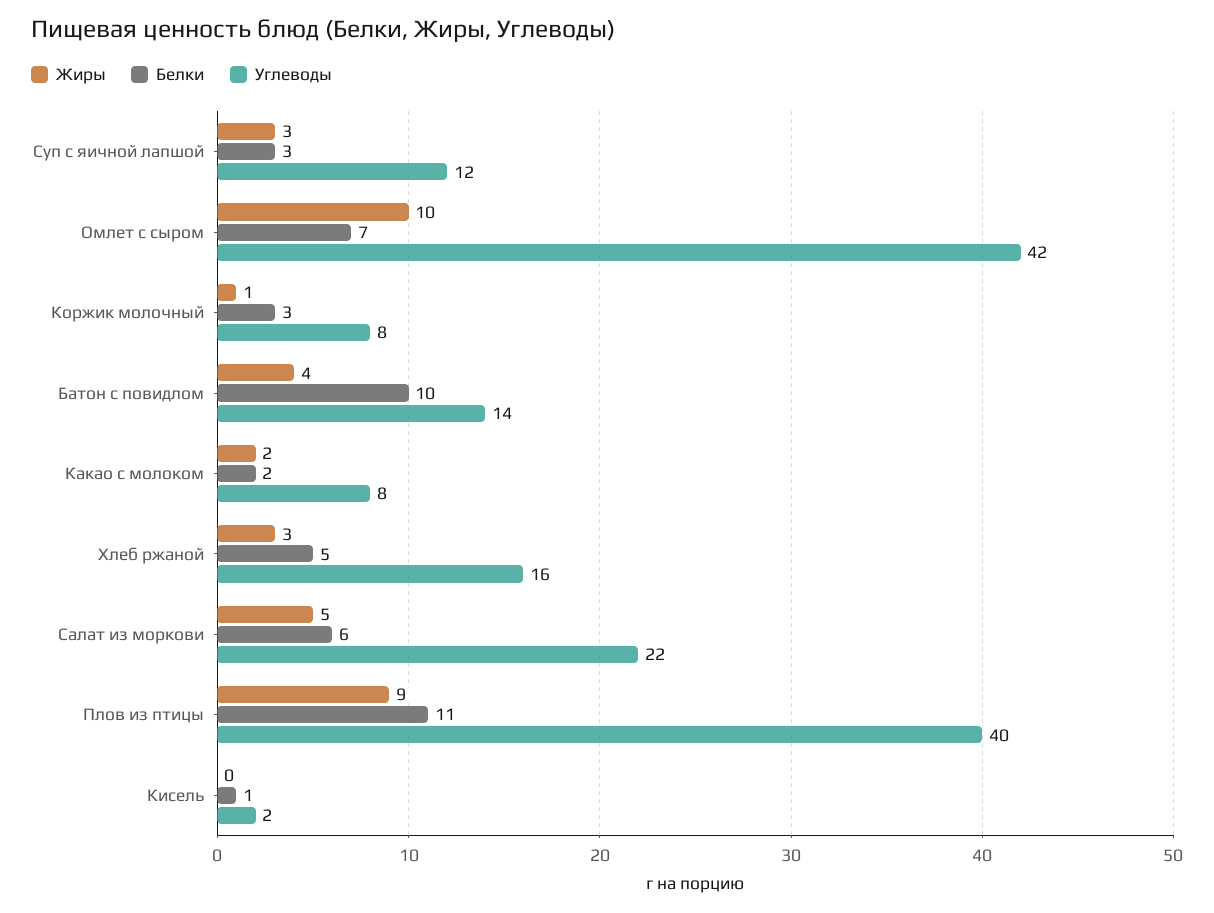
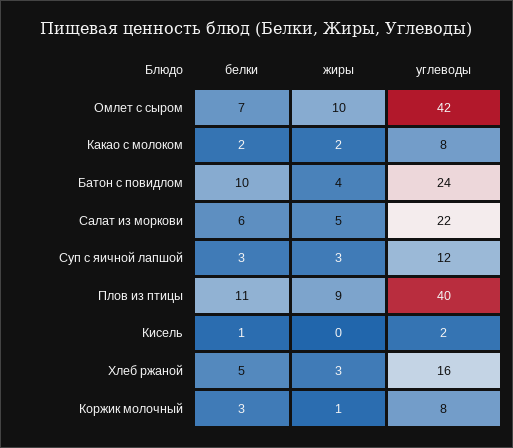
  {
    "Жиры": {
      "Суп с яичной лапшой": 3,
      "Омлет с сыром": 10,
      "Коржик молочный": 1,
      "Батон с повидлом": 4,
      "Какао с молоком": 2,
      "Хлеб ржаной": 3,
      "Салат из моркови": 5,
      "Плов из птицы": 9,
      "Кисель": 0
    },
    "Белки": {
      "Суп с яичной лапшой": 3,
      "Омлет с сыром": 7,
      "Коржик молочный": 3,
      "Батон с повидлом": 10,
      "Какао с молоком": 2,
      "Хлеб ржаной": 5,
      "Салат из моркови": 6,
      "Плов из птицы": 11,
      "Кисель": 1
    },
    "Углеводы": {
      "Суп с яичной лапшой": 12,
      "Омлет с сыром": 42,
      "Коржик молочный": 8,
-     "Батон с повидлом": 14,
+     "Батон с повидлом": 24,
      "Какао с молоком": 8,
      "Хлеб ржаной": 16,
      "Салат из моркови": 22,
      "Плов из птицы": 40,
      "Кисель": 2
    }
  }

